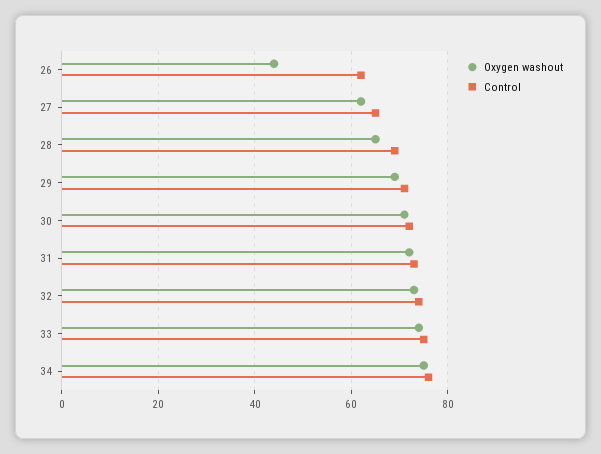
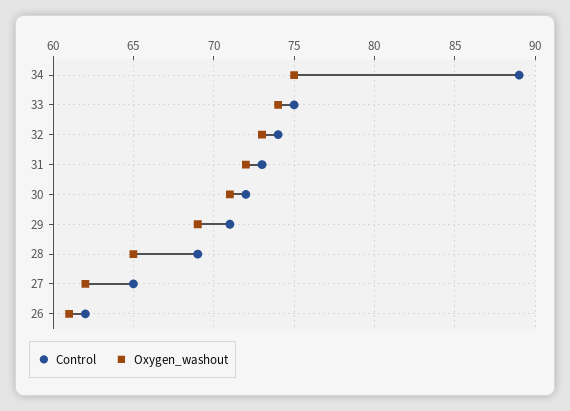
  {
    "Oxygen washout": {
-     "26": 45,
+     "26": 61,
      "27": 62,
      "28": 65,
      "29": 69,
      "30": 71,
      "31": 72,
      "32": 73,
      "33": 74,
      "34": 75
    },
    "Control": {
      "26": 62,
      "27": 65,
      "28": 69,
      "29": 71,
      "30": 72,
      "31": 73,
      "32": 74,
      "33": 75,
-     "34": 75
+     "34": 89
    }
  }

